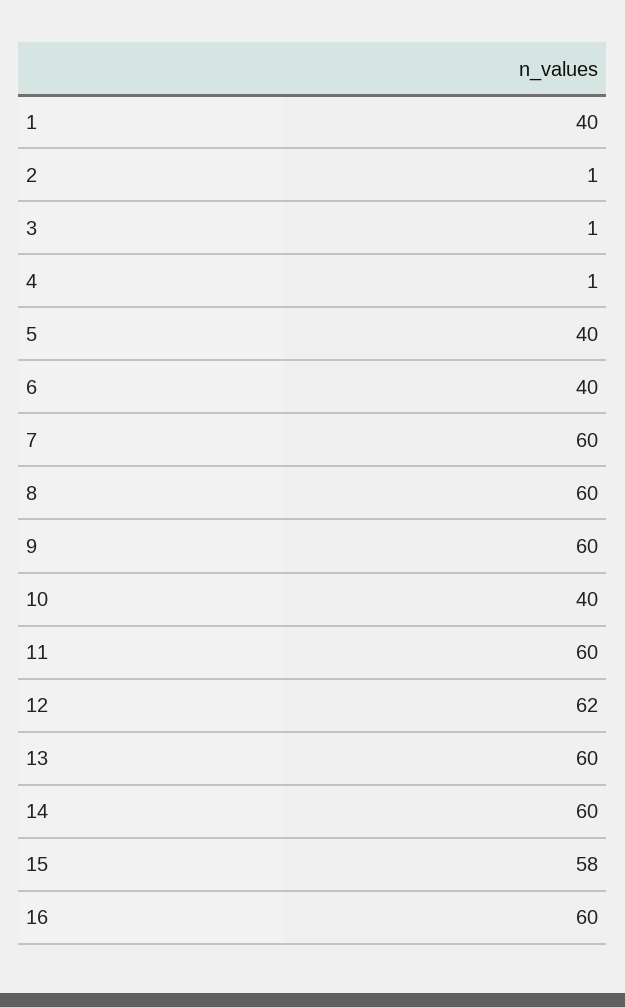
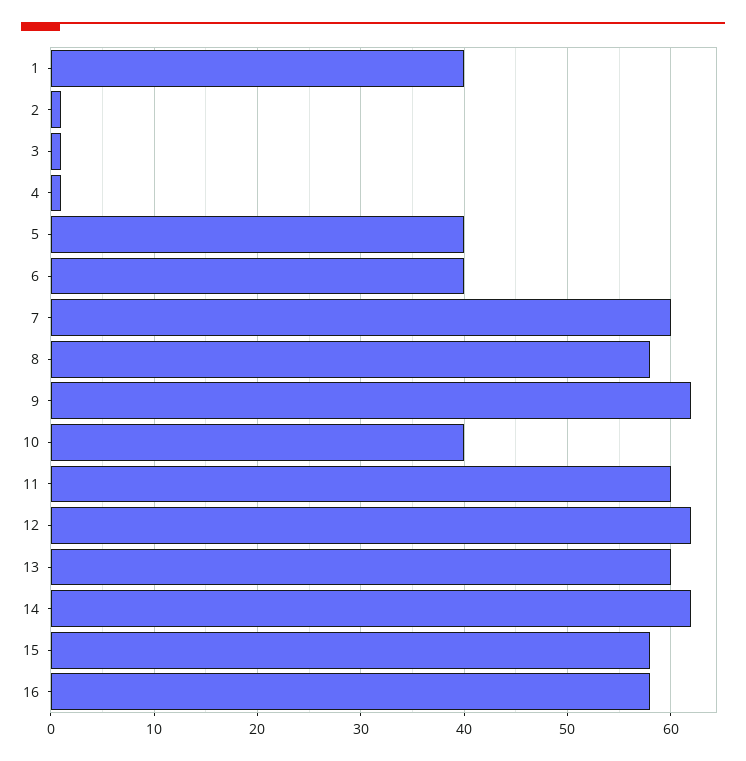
  {
    "1": 40,
    "2": 1,
    "3": 1,
    "4": 1,
    "5": 40,
    "6": 40,
    "7": 60,
-   "8": 60,
+   "8": 58,
-   "9": 60,
+   "9": 62,
    "10": 40,
    "11": 60,
    "12": 62,
    "13": 60,
-   "14": 60,
+   "14": 62,
    "15": 58,
-   "16": 60
+   "16": 58
  }

